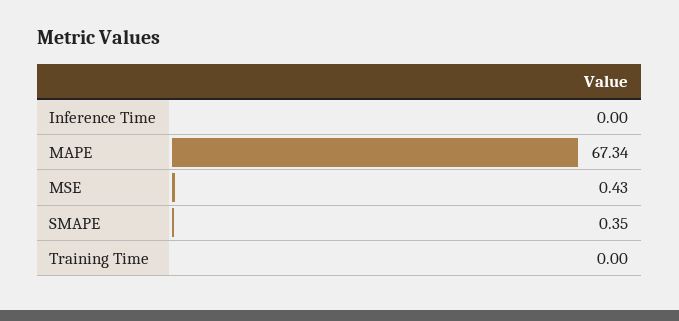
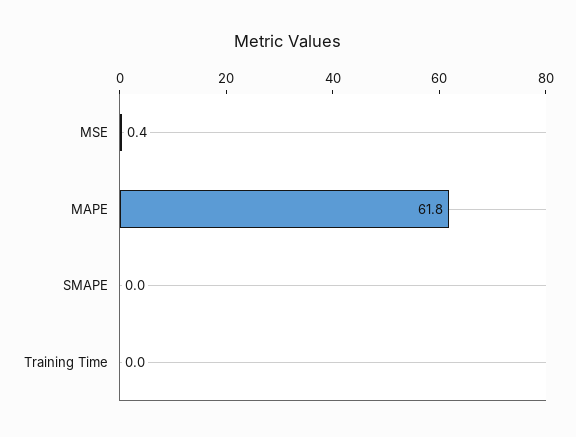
  {
-   "Inference Time": 0,
-   "MAPE": 67.34,
+   "MAPE": 61.8,
    "MSE": 0.43,
-   "SMAPE": 0.35,
+   "SMAPE": 0,
    "Training Time": 0
  }

